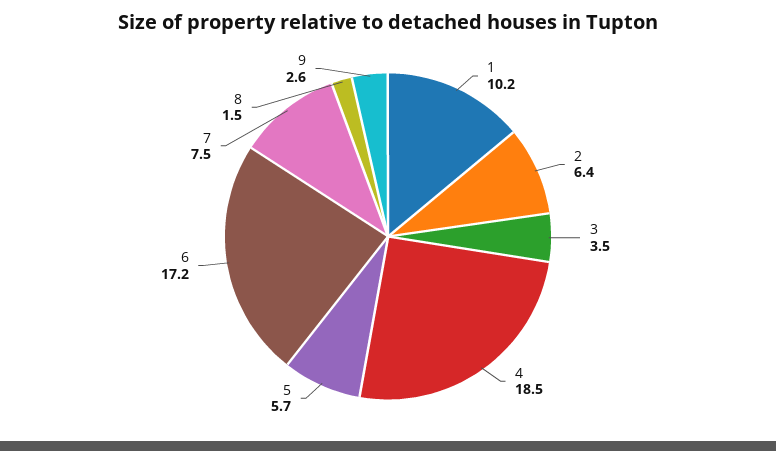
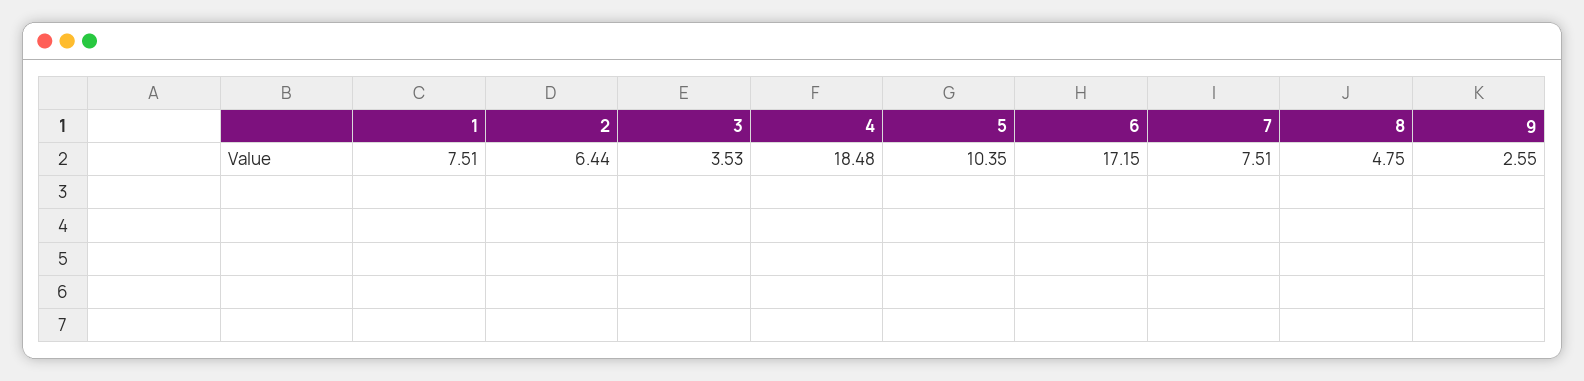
  {
-   "1": 10.2,
+   "1": 7.51,
    "2": 6.44,
    "3": 3.53,
    "4": 18.48,
-   "5": 5.7,
+   "5": 10.35,
    "6": 17.15,
    "7": 7.51,
-   "8": 1.5,
+   "8": 4.75,
    "9": 2.55
  }

